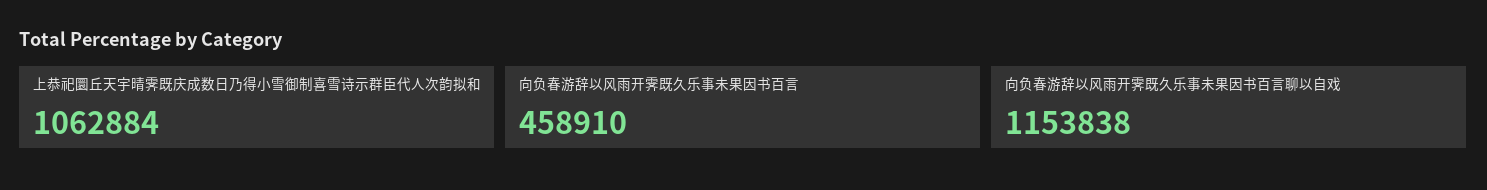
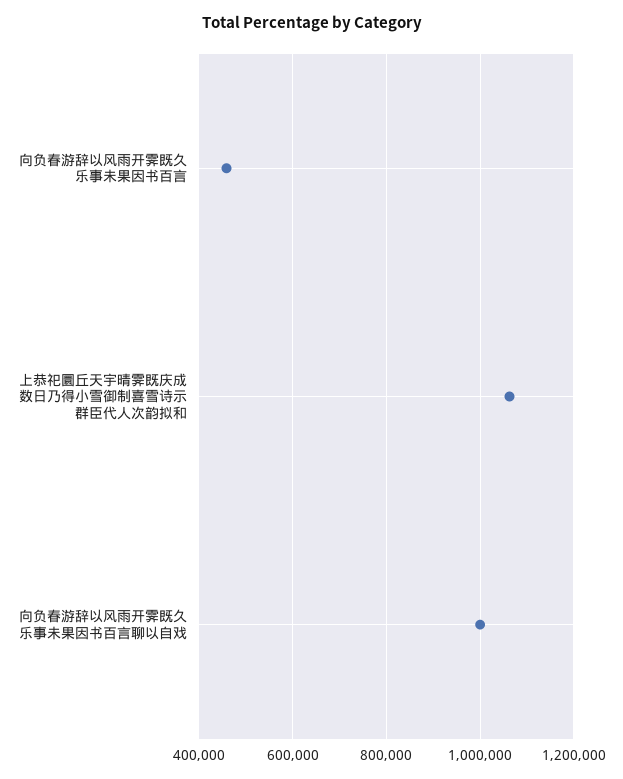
  {
    "上恭祀圜丘天宇晴霁既庆成数日乃得小雪御制喜雪诗示群臣代人次韵拟和": 1062884,
    "向负春游辞以风雨开霁既久乐事未果因书百言": 458910,
-   "向负春游辞以风雨开霁既久乐事未果因书百言聊以自戏": 1153838
+   "向负春游辞以风雨开霁既久乐事未果因书百言聊以自戏": 1000000
  }

